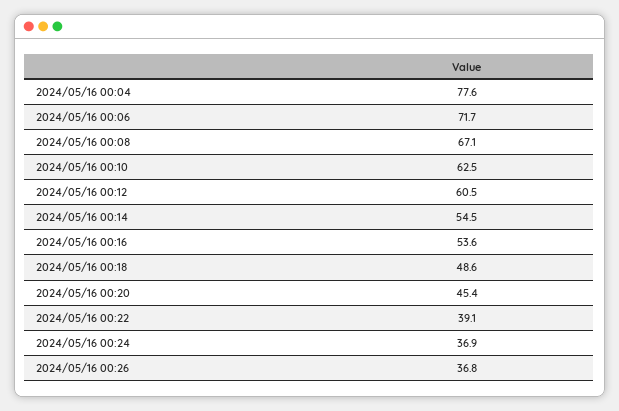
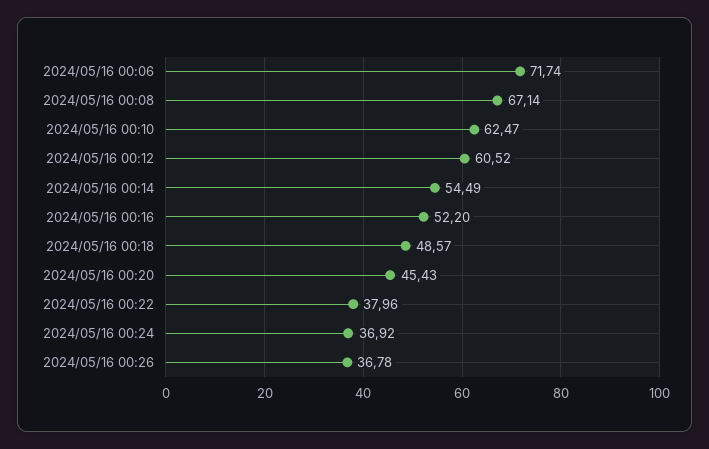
  {
-   "2024/05/16 00:04": 77.6,
    "2024/05/16 00:06": 71.74,
    "2024/05/16 00:08": 67.14,
    "2024/05/16 00:10": 62.47,
    "2024/05/16 00:12": 60.52,
    "2024/05/16 00:14": 54.49,
-   "2024/05/16 00:16": 53.6,
+   "2024/05/16 00:16": 52.2,
    "2024/05/16 00:18": 48.57,
    "2024/05/16 00:20": 45.43,
-   "2024/05/16 00:22": 39.1,
+   "2024/05/16 00:22": 37.96,
    "2024/05/16 00:24": 36.92,
    "2024/05/16 00:26": 36.78
  }

